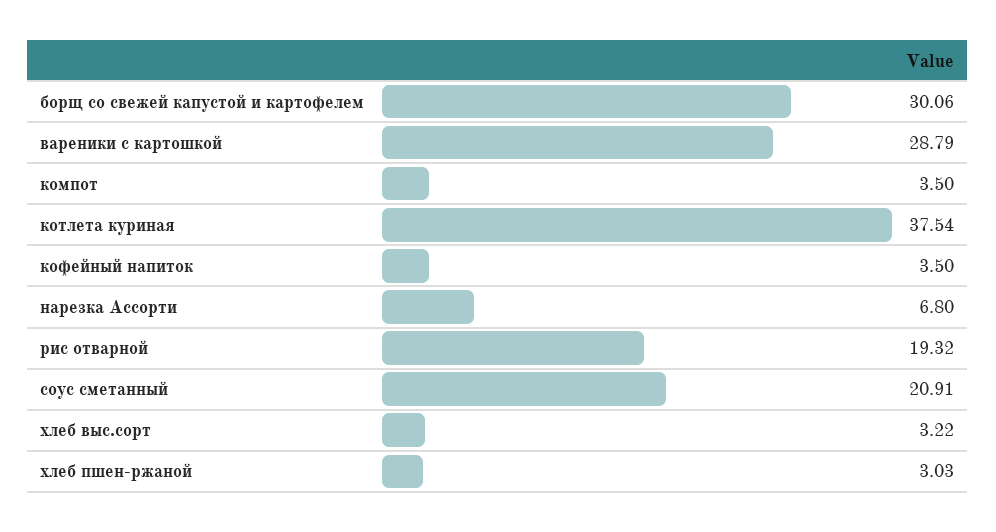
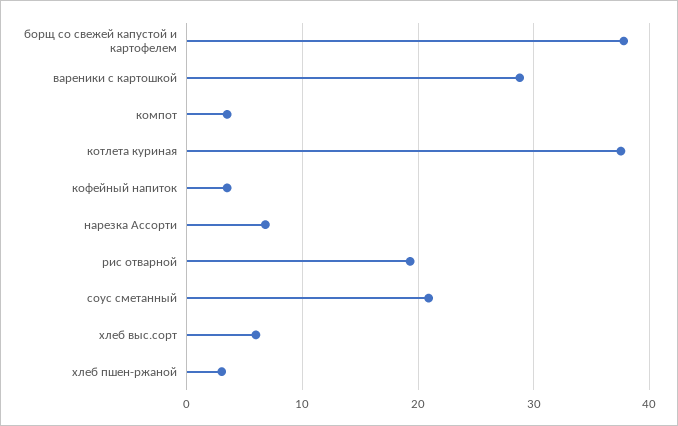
  {
-   "борщ со свежей капустой и картофелем": 30.06,
+   "борщ со свежей капустой и картофелем": 38,
    "вареники с картошкой": 28.79,
    "компот": 3.5,
    "котлета куриная": 37.54,
    "кофейный напиток": 3.5,
    "нарезка Ассорти": 6.8,
    "рис отварной": 19.32,
    "соус сметанный": 20.91,
-   "хлеб выс.сорт": 3.22,
+   "хлеб выс.сорт": 6,
    "хлеб пшен-ржаной": 3.03
  }

